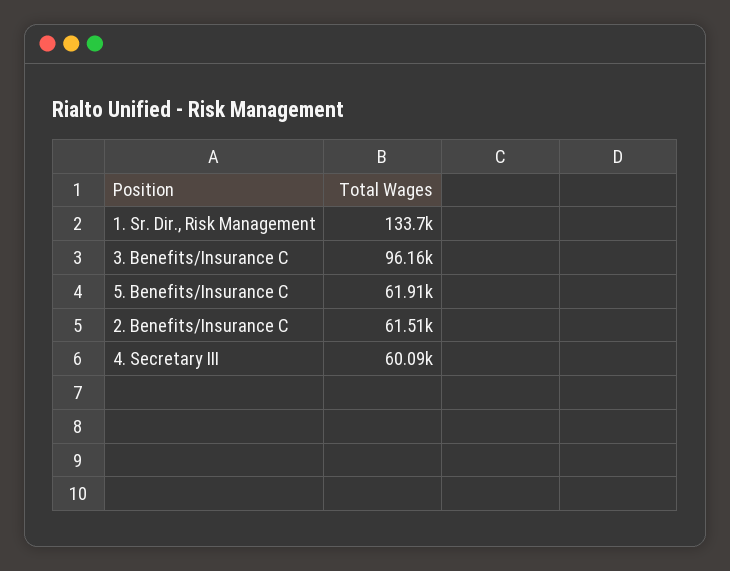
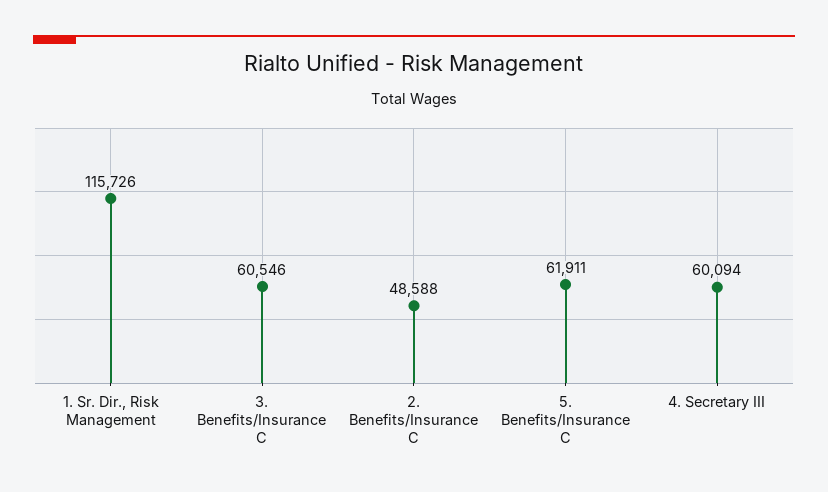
  {
-   "1. Sr. Dir., Risk Management": 133700,
+   "1. Sr. Dir., Risk Management": 115726,
-   "3. Benefits/Insurance C": 96160,
+   "3. Benefits/Insurance C": 60546,
    "5. Benefits/Insurance C": 61911,
-   "2. Benefits/Insurance C": 61510,
+   "2. Benefits/Insurance C": 48588,
    "4. Secretary III": 60094
  }

